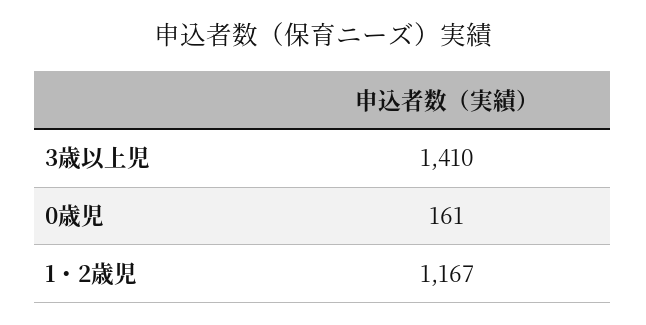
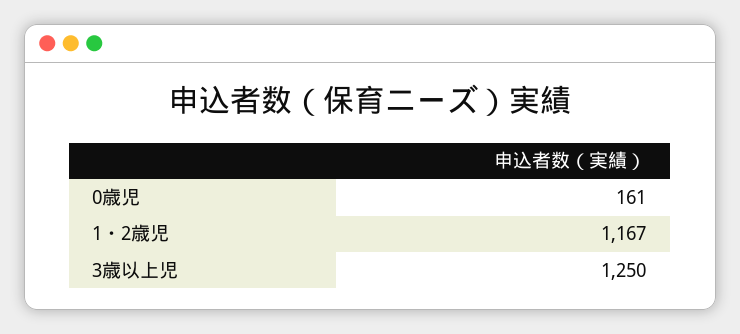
  {
-   "3歳以上児": 1410,
+   "3歳以上児": 1250,
    "0歳児": 161,
    "1・2歳児": 1167
  }

